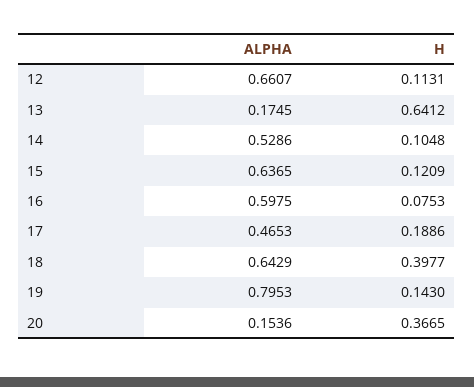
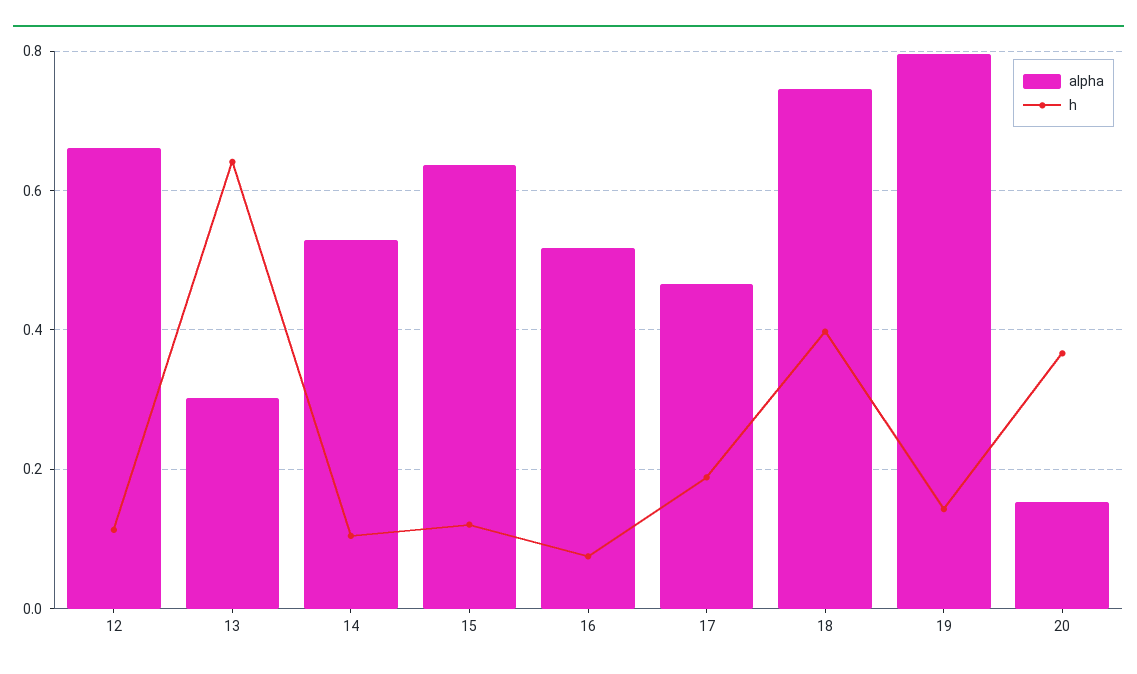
  {
    "ALPHA": {
      "12": 0.6607,
-     "13": 0.1745,
+     "13": 0.3,
      "14": 0.5286,
      "15": 0.6365,
-     "16": 0.5975,
+     "16": 0.52,
      "17": 0.4653,
-     "18": 0.6429,
+     "18": 0.74,
      "19": 0.7953,
      "20": 0.1536
    },
    "H": {
      "12": 0.1131,
      "13": 0.6412,
      "14": 0.1048,
      "15": 0.1209,
      "16": 0.0753,
      "17": 0.1886,
      "18": 0.3977,
      "19": 0.143,
      "20": 0.3665
    }
  }

